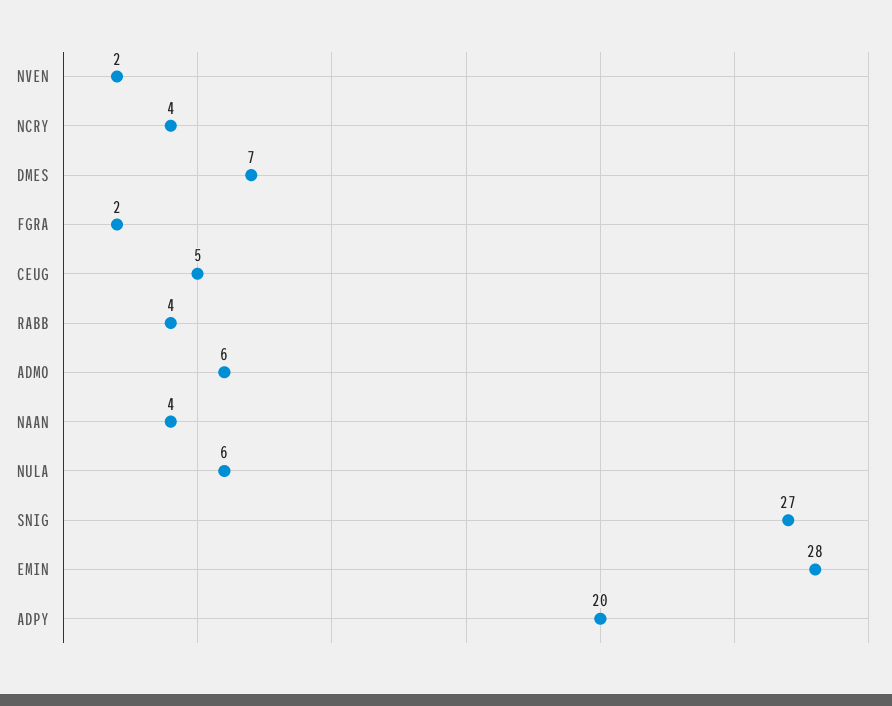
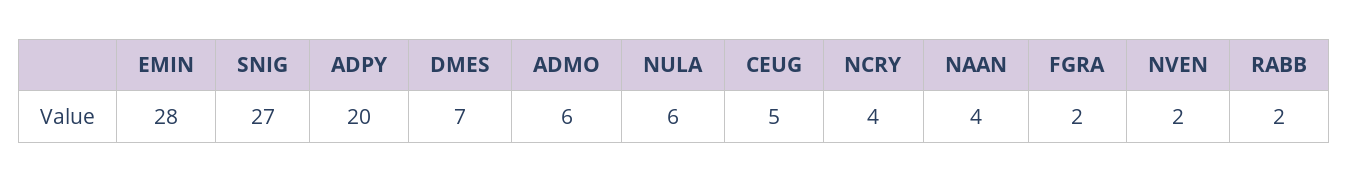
  {
    "NVEN": 2,
    "NCRY": 4,
    "DMES": 7,
    "FGRA": 2,
    "CEUG": 5,
-   "RABB": 4,
+   "RABB": 2,
    "ADMO": 6,
    "NAAN": 4,
    "NULA": 6,
    "SNIG": 27,
    "EMIN": 28,
    "ADPY": 20
  }

